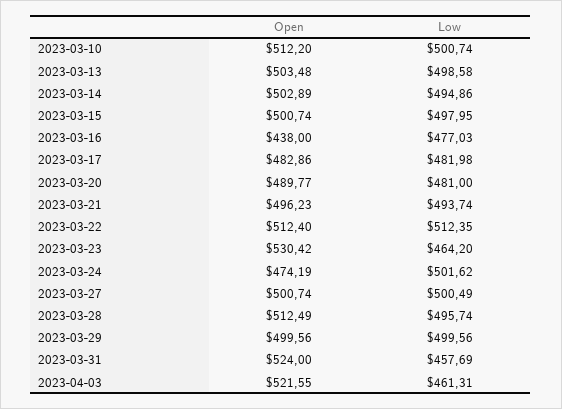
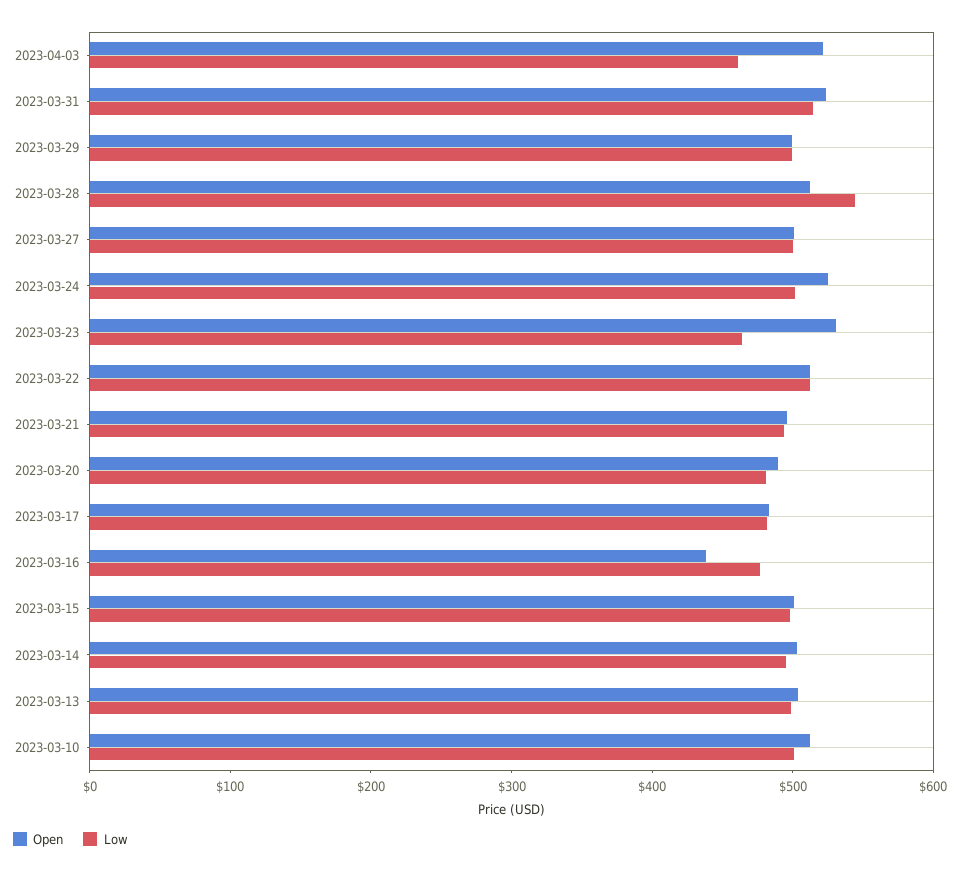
  {
    "Open": {
      "2023-03-10": 512.2,
      "2023-03-13": 503.48,
      "2023-03-14": 502.89,
      "2023-03-15": 500.74,
      "2023-03-16": 438,
      "2023-03-17": 482.86,
      "2023-03-20": 489.77,
      "2023-03-21": 496.23,
      "2023-03-22": 512.4,
      "2023-03-23": 530.42,
-     "2023-03-24": 474.19,
+     "2023-03-24": 520,
      "2023-03-27": 500.74,
      "2023-03-28": 512.49,
      "2023-03-29": 499.56,
      "2023-03-31": 524,
      "2023-04-03": 521.55
    },
    "Low": {
      "2023-03-10": 500.74,
      "2023-03-13": 498.58,
      "2023-03-14": 494.86,
      "2023-03-15": 497.95,
      "2023-03-16": 477.03,
      "2023-03-17": 481.98,
      "2023-03-20": 481,
      "2023-03-21": 493.74,
      "2023-03-22": 512.35,
      "2023-03-23": 464.2,
      "2023-03-24": 501.62,
      "2023-03-27": 500.49,
-     "2023-03-28": 495.74,
+     "2023-03-28": 540,
      "2023-03-29": 499.56,
-     "2023-03-31": 457.69,
+     "2023-03-31": 520,
      "2023-04-03": 461.31
    }
  }

